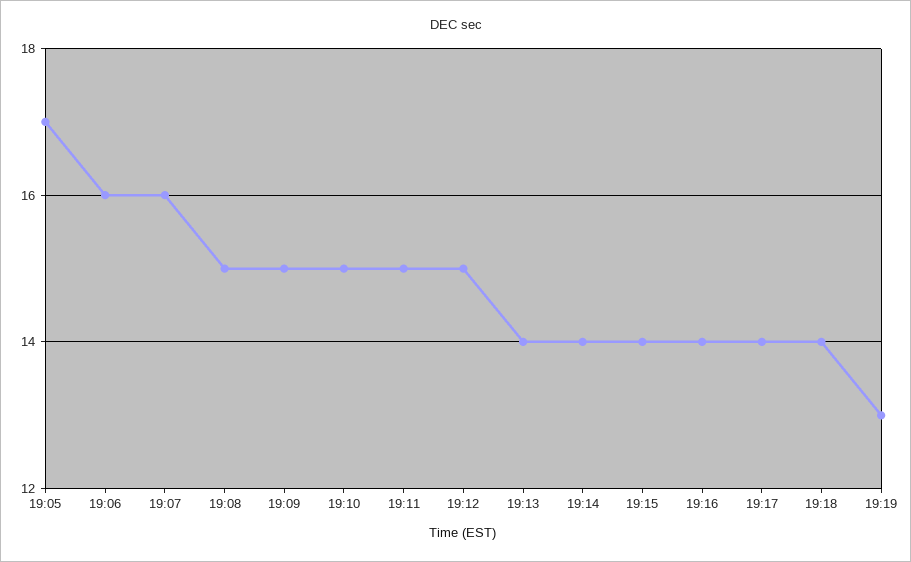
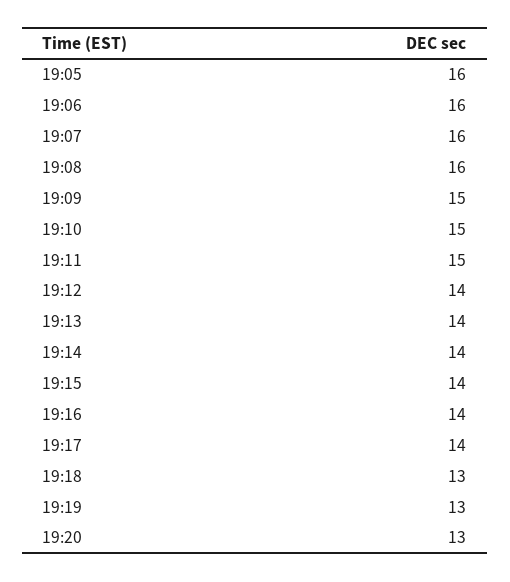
  {
-   "19:05": 17,
+   "19:05": 16,
    "19:06": 16,
    "19:07": 16,
-   "19:08": 15,
+   "19:08": 16,
    "19:09": 15,
    "19:10": 15,
    "19:11": 15,
-   "19:12": 15,
+   "19:12": 14,
    "19:13": 14,
    "19:14": 14,
    "19:15": 14,
    "19:16": 14,
    "19:17": 14,
-   "19:18": 14,
+   "19:18": 13,
-   "19:19": 13
+   "19:19": 13,
+   "19:20": 13
  }

